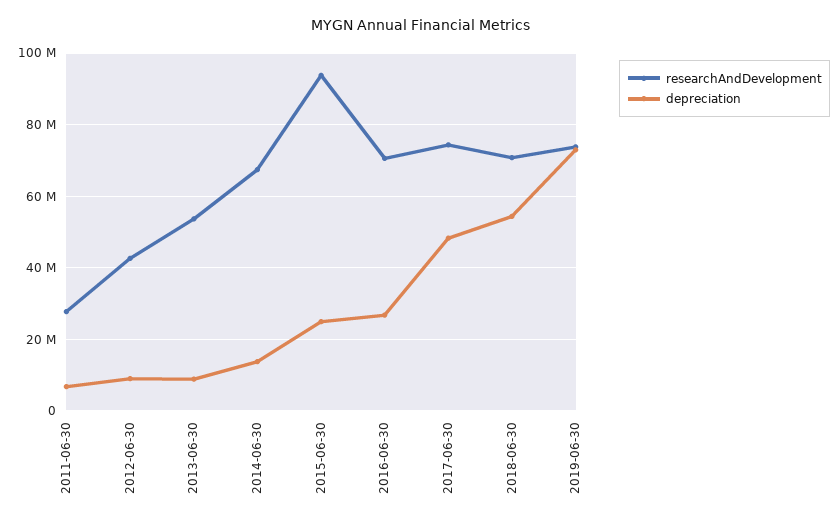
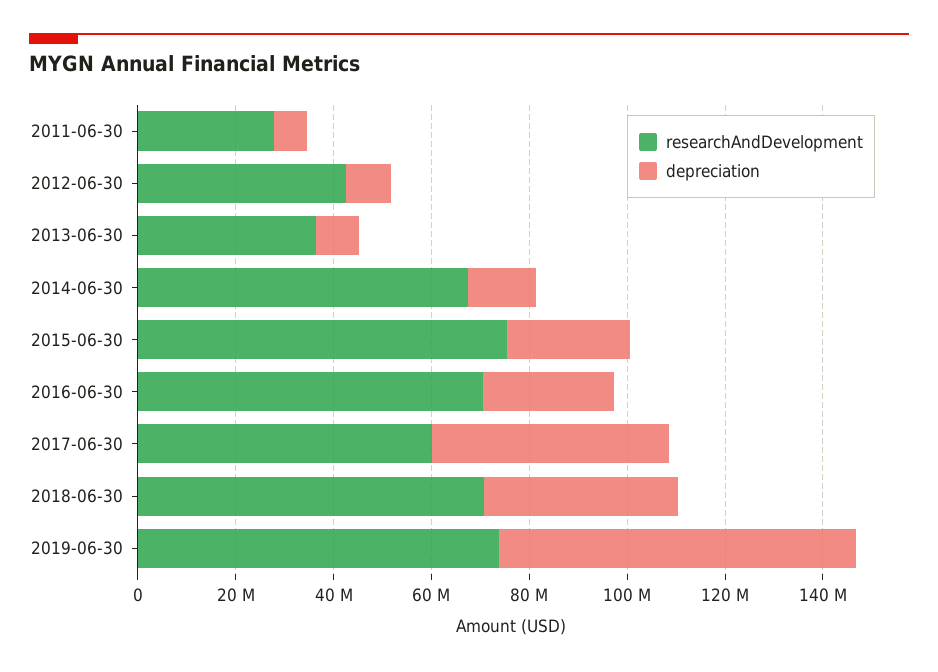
  {
    "researchAndDevelopment": {
      "2011-06-30": 28000000,
      "2012-06-30": 42000000,
-     "2013-06-30": 54000000,
+     "2013-06-30": 35000000,
      "2014-06-30": 68000000,
-     "2015-06-30": 94000000,
+     "2015-06-30": 75000000,
      "2016-06-30": 70000000,
-     "2017-06-30": 74000000,
+     "2017-06-30": 60000000,
      "2018-06-30": 70000000,
      "2019-06-30": 74000000
    },
    "depreciation": {
      "2011-06-30": 6000000,
      "2012-06-30": 10000000,
      "2013-06-30": 8000000,
      "2014-06-30": 14000000,
      "2015-06-30": 26000000,
      "2016-06-30": 26000000,
      "2017-06-30": 48000000,
-     "2018-06-30": 54000000,
+     "2018-06-30": 40000000,
      "2019-06-30": 74000000
    }
  }

